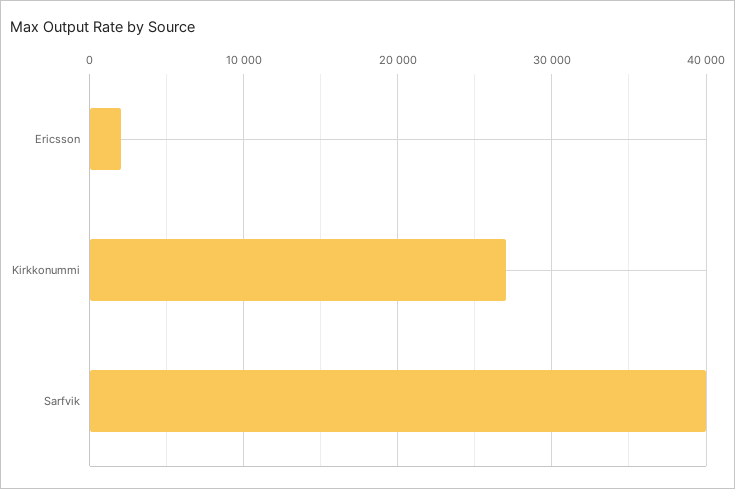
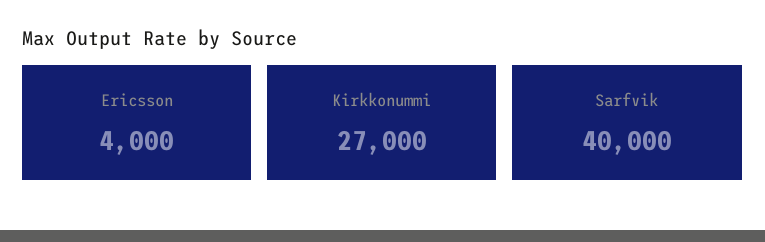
  {
-   "Ericsson": 2000,
+   "Ericsson": 4000,
    "Kirkkonummi": 27000,
    "Sarfvik": 40000
  }

